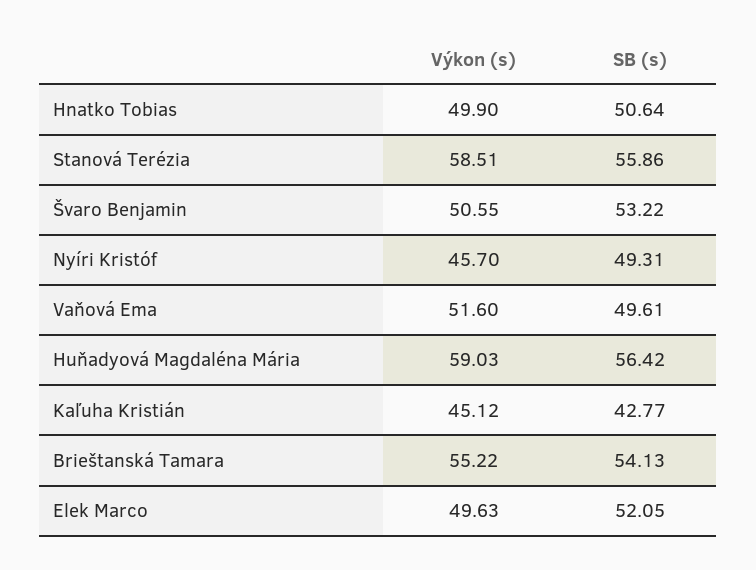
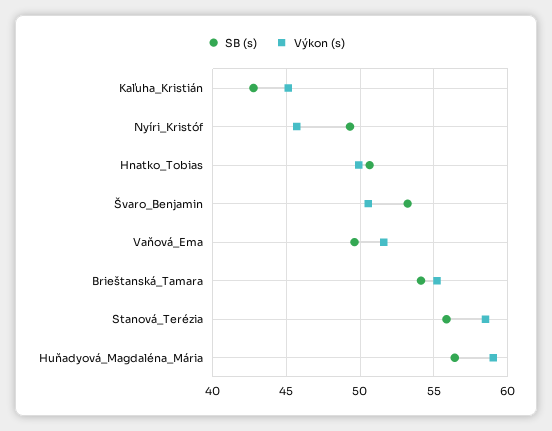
  {
    "Výkon (s)": {
      "Hnatko Tobias": 49.9,
      "Stanová Terézia": 58.51,
      "Švaro Benjamin": 50.55,
      "Nyíri Kristóf": 45.7,
      "Vaňová Ema": 51.6,
      "Huňadyová Magdaléna Mária": 59.03,
      "Kaľuha Kristián": 45.12,
-     "Brieštanská Tamara": 55.22,
+     "Brieštanská Tamara": 55.22
-     "Elek Marco": 49.63
    },
    "SB (s)": {
      "Hnatko Tobias": 50.64,
      "Stanová Terézia": 55.86,
      "Švaro Benjamin": 53.22,
      "Nyíri Kristóf": 49.31,
      "Vaňová Ema": 49.61,
      "Huňadyová Magdaléna Mária": 56.42,
      "Kaľuha Kristián": 42.77,
-     "Brieštanská Tamara": 54.13,
+     "Brieštanská Tamara": 54.13
-     "Elek Marco": 52.05
    }
  }

